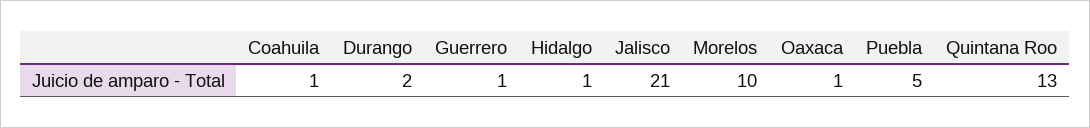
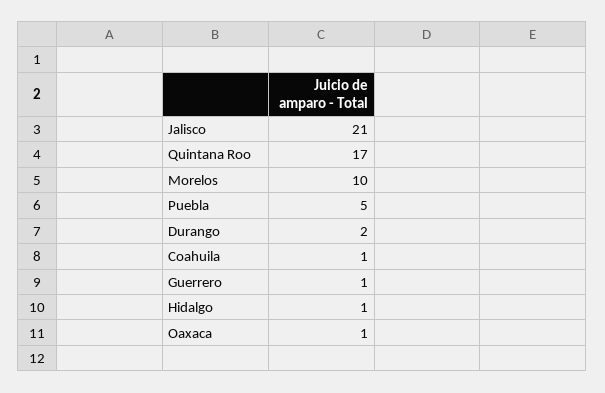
  {
    "Coahuila": 1,
    "Durango": 2,
    "Guerrero": 1,
    "Hidalgo": 1,
    "Jalisco": 21,
    "Morelos": 10,
    "Oaxaca": 1,
    "Puebla": 5,
-   "Quintana Roo": 13
+   "Quintana Roo": 17
  }

